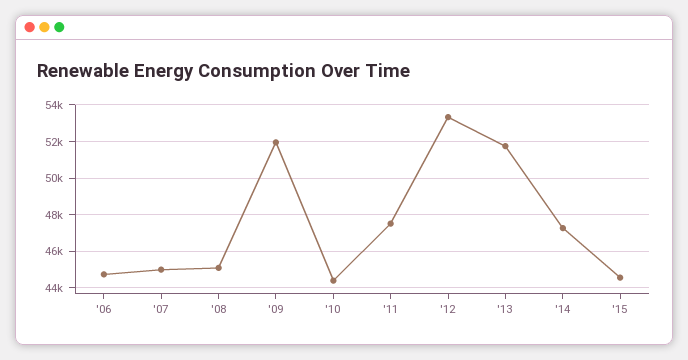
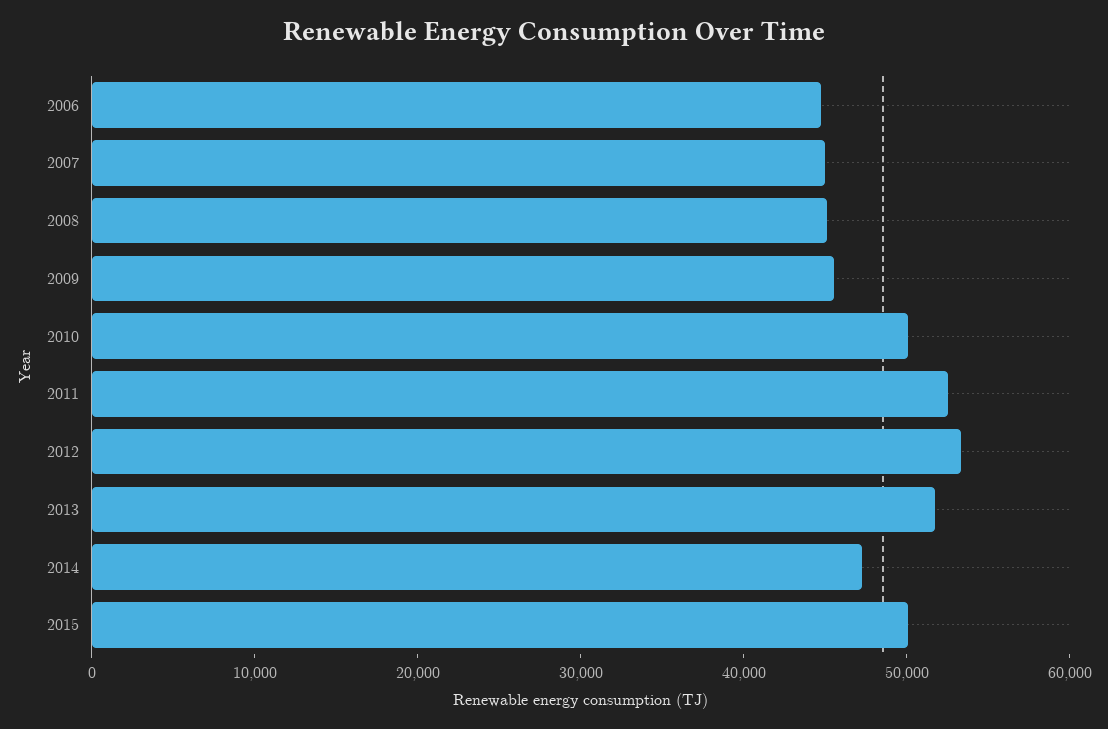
  {
    "'06": 44500,
    "'07": 45000,
    "'08": 45000,
-   "'09": 52000,
+   "'09": 46000,
-   "'10": 44500,
+   "'10": 50000,
-   "'11": 47500,
+   "'11": 52000,
    "'12": 53500,
    "'13": 51500,
    "'14": 47500,
-   "'15": 44500
+   "'15": 50000
  }

